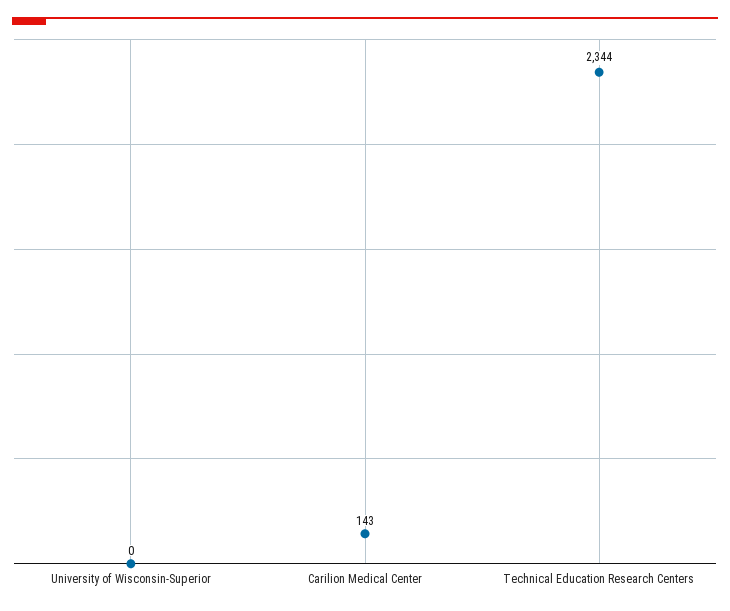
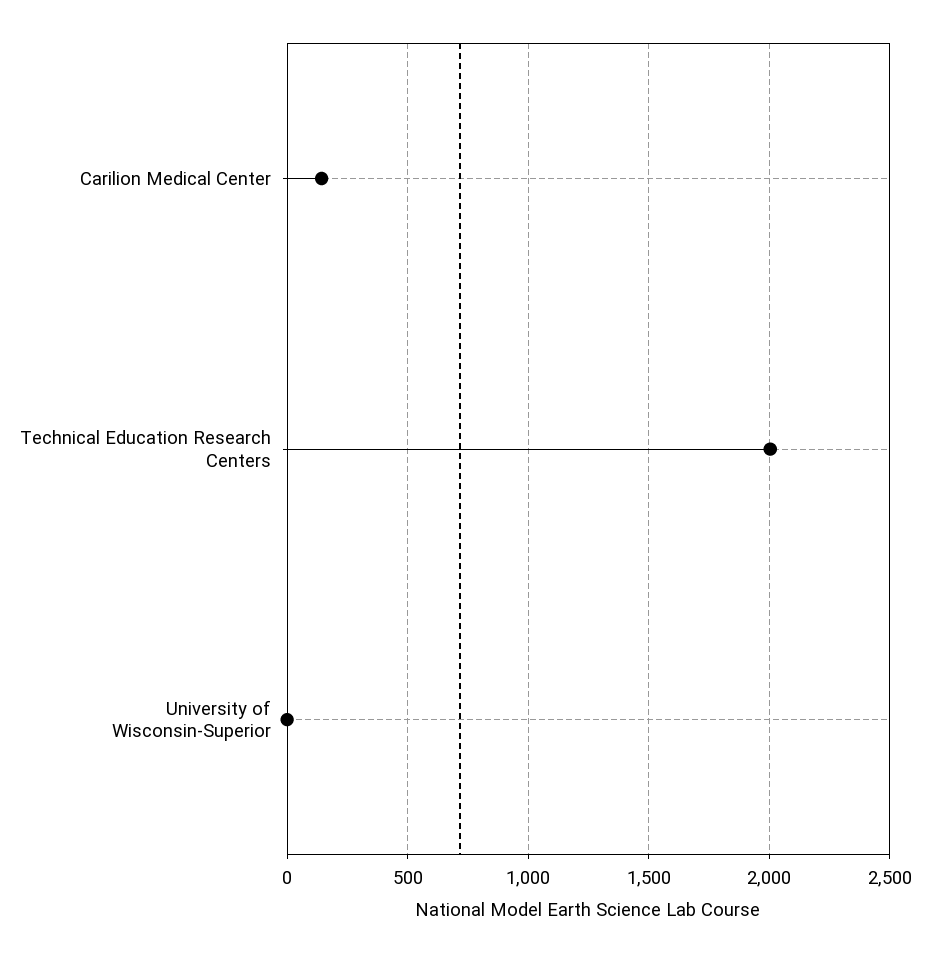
  {
    "University of Wisconsin-Superior": 0,
    "Carilion Medical Center": 143,
-   "Technical Education Research Centers": 2344
+   "Technical Education Research Centers": 2000
  }

